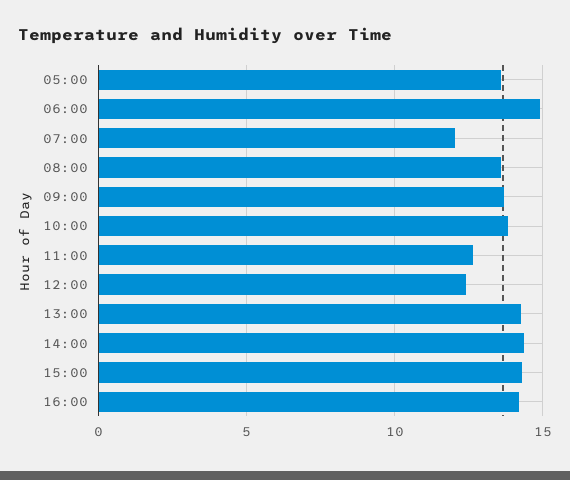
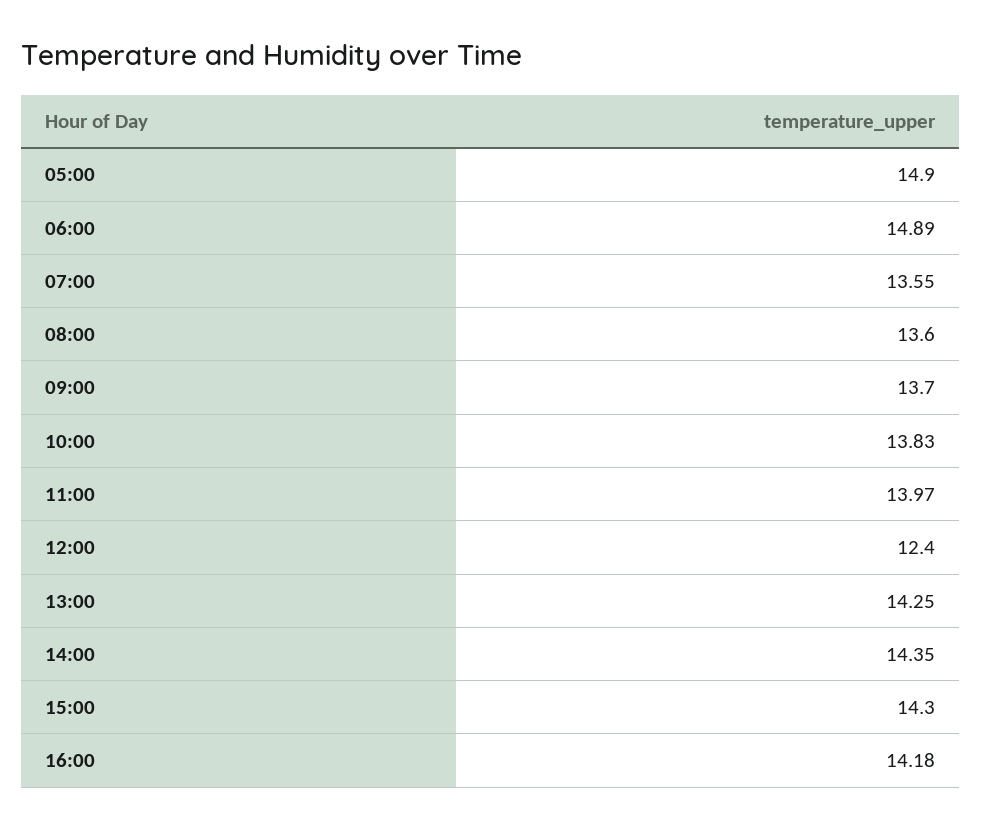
  {
-   "05:00": 13.5,
+   "05:00": 14.9,
    "06:00": 14.89,
-   "07:00": 12,
+   "07:00": 13.55,
    "08:00": 13.6,
    "09:00": 13.7,
    "10:00": 13.83,
-   "11:00": 12.5,
+   "11:00": 13.97,
    "12:00": 12.4,
    "13:00": 14.25,
    "14:00": 14.35,
    "15:00": 14.3,
    "16:00": 14.18
  }

